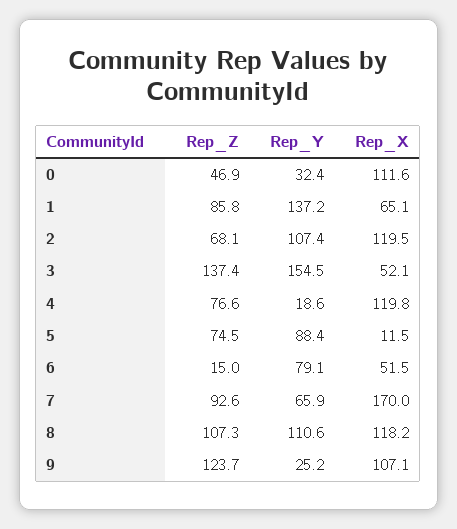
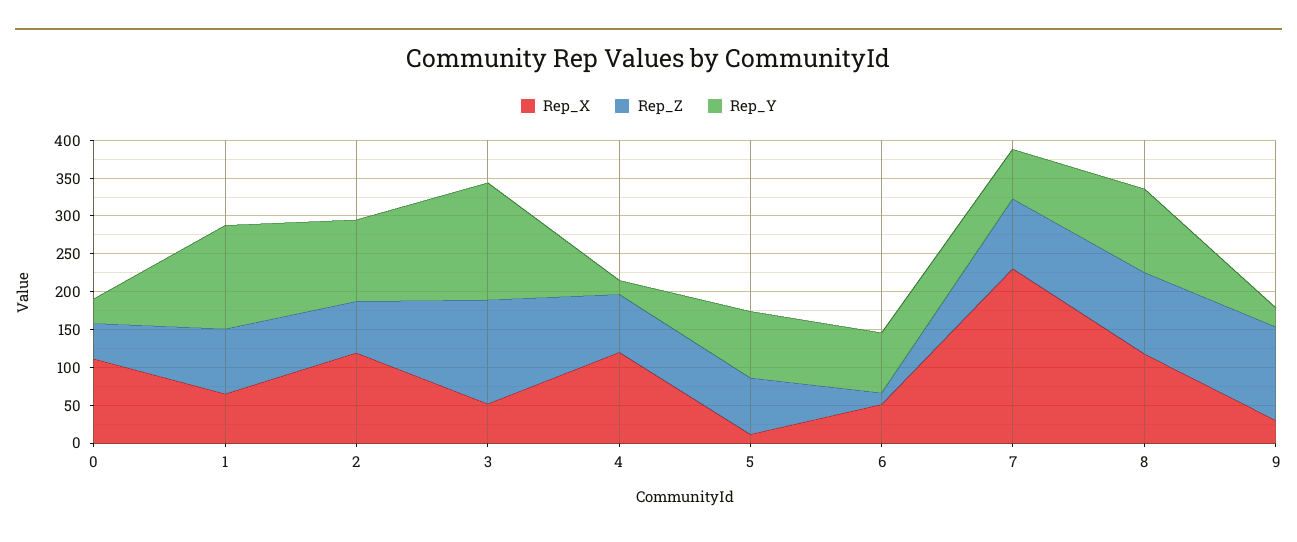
  {
    "Rep_Z": {
      "0": 46.9,
      "1": 85.8,
      "2": 68.1,
      "3": 137.4,
      "4": 76.6,
      "5": 74.5,
      "6": 15,
      "7": 92.6,
      "8": 107.3,
      "9": 123.7
    },
    "Rep_Y": {
      "0": 32.4,
      "1": 137.2,
      "2": 107.4,
      "3": 154.5,
      "4": 18.6,
      "5": 88.4,
      "6": 79.1,
      "7": 65.9,
      "8": 110.6,
      "9": 25.2
    },
    "Rep_X": {
      "0": 111.6,
      "1": 65.1,
      "2": 119.5,
      "3": 52.1,
      "4": 119.8,
      "5": 11.5,
      "6": 51.5,
-     "7": 170,
+     "7": 225,
      "8": 118.2,
-     "9": 107.1
+     "9": 25
    }
  }

